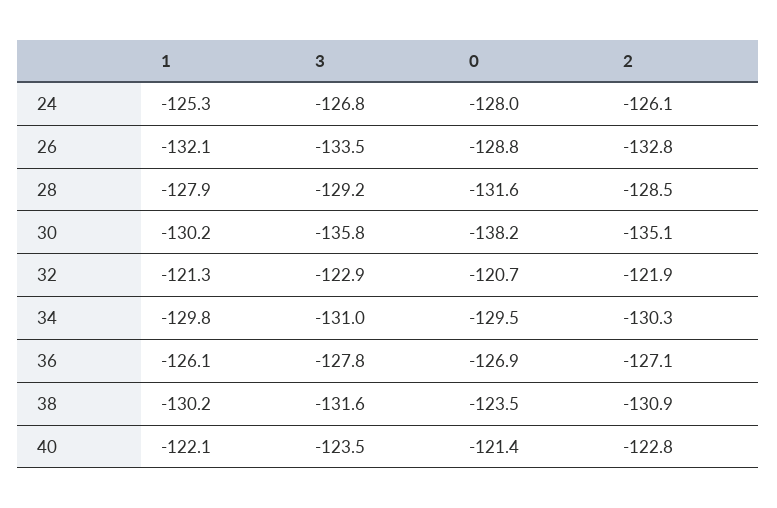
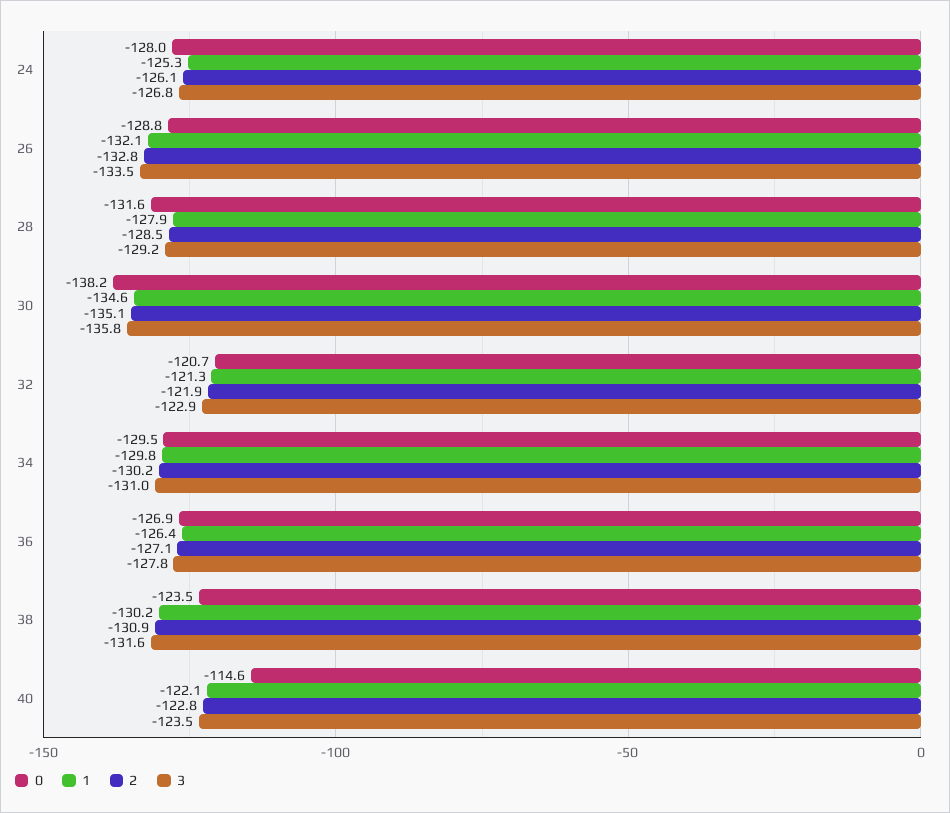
  {
    "1": {
      "24": -125.3,
      "26": -132.1,
      "28": -127.9,
-     "30": -130.2,
+     "30": -134.6,
      "32": -121.3,
      "34": -129.8,
-     "36": -126.1,
+     "36": -126.4,
      "38": -130.2,
      "40": -122.1
    },
    "3": {
      "24": -126.8,
      "26": -133.5,
      "28": -129.2,
      "30": -135.8,
      "32": -122.9,
      "34": -131,
      "36": -127.8,
      "38": -131.6,
      "40": -123.5
    },
    "0": {
      "24": -128,
      "26": -128.8,
      "28": -131.6,
      "30": -138.2,
      "32": -120.7,
      "34": -129.5,
      "36": -126.9,
      "38": -123.5,
-     "40": -121.4
+     "40": -114.6
    },
    "2": {
      "24": -126.1,
      "26": -132.8,
      "28": -128.5,
      "30": -135.1,
      "32": -121.9,
-     "34": -130.3,
+     "34": -130.2,
      "36": -127.1,
      "38": -130.9,
      "40": -122.8
    }
  }

